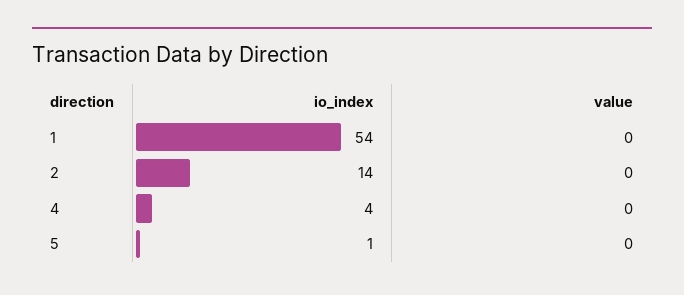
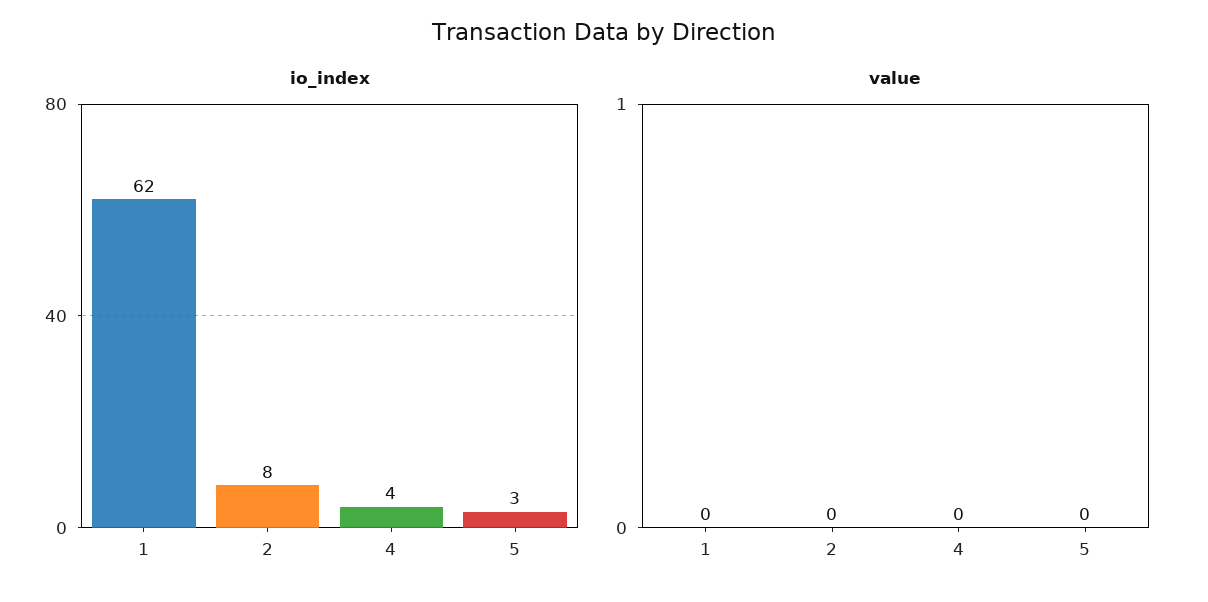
  {
    "io_index": {
-     "1": 54,
+     "1": 62,
-     "2": 14,
+     "2": 8,
      "4": 4,
-     "5": 1
+     "5": 3
    },
    "value": {
      "1": 0,
      "2": 0,
      "4": 0,
      "5": 0
    }
  }

